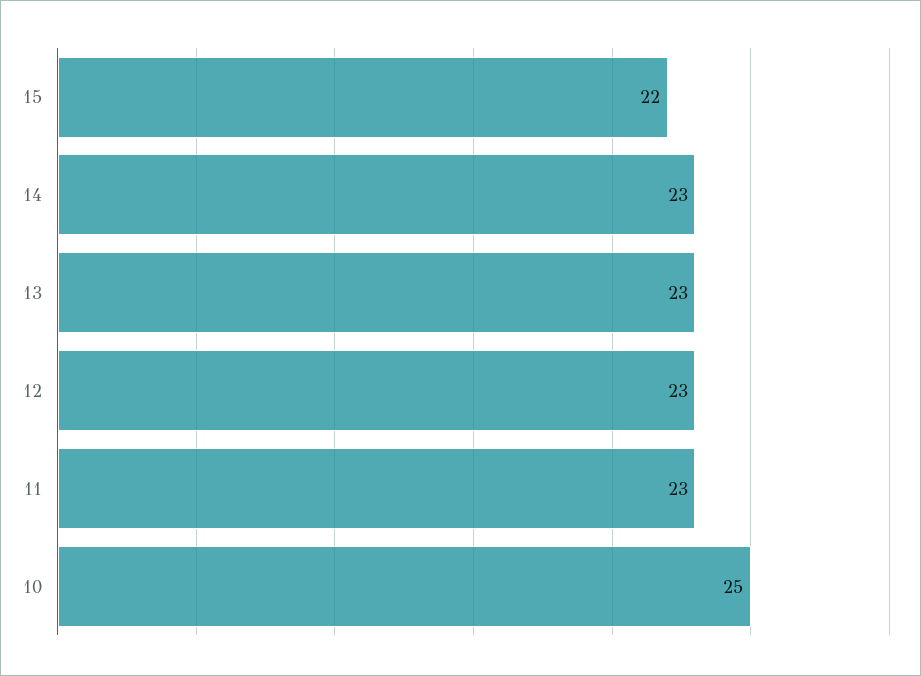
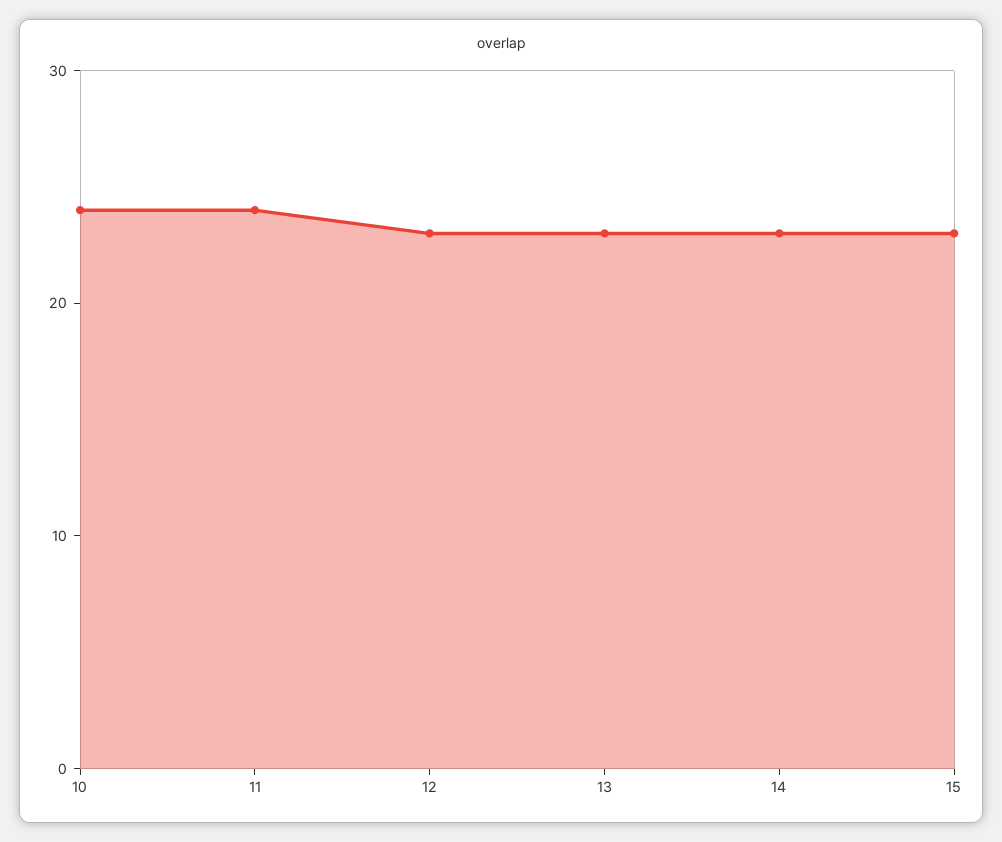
  {
-   "15": 22,
+   "15": 23,
    "14": 23,
    "13": 23,
    "12": 23,
-   "11": 23,
+   "11": 24,
-   "10": 25
+   "10": 24
  }

